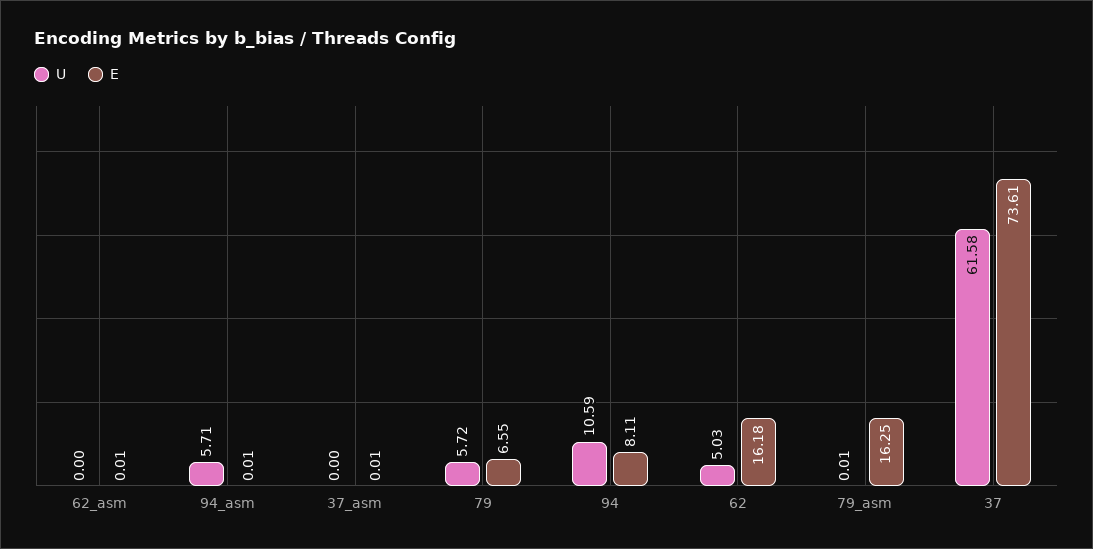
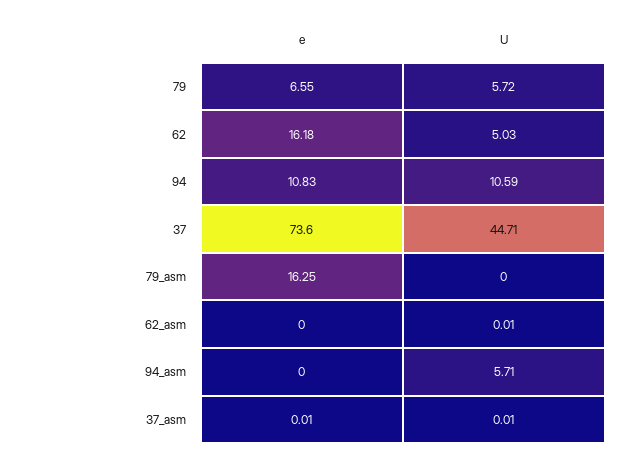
  {
    "U": {
-     "62_asm": 0,
+     "62_asm": 0.01,
      "94_asm": 5.71,
-     "37_asm": 0,
+     "37_asm": 0.01,
      "79": 5.72,
      "94": 10.59,
      "62": 5.03,
-     "79_asm": 0.01,
+     "79_asm": 0,
-     "37": 61.58
+     "37": 44.71
    },
    "E": {
-     "62_asm": 0.01,
+     "62_asm": 0,
-     "94_asm": 0.01,
+     "94_asm": 0,
      "37_asm": 0.01,
      "79": 6.55,
-     "94": 8.11,
+     "94": 10.83,
      "62": 16.18,
      "79_asm": 16.25,
-     "37": 73.61
+     "37": 73.6
    }
  }

